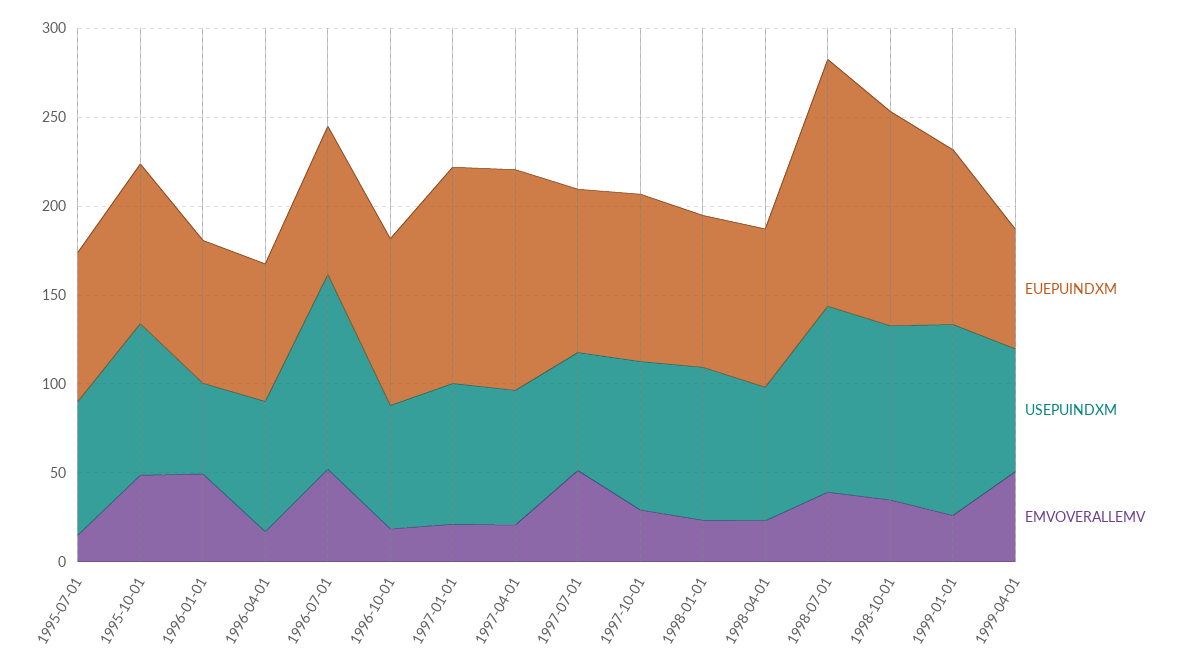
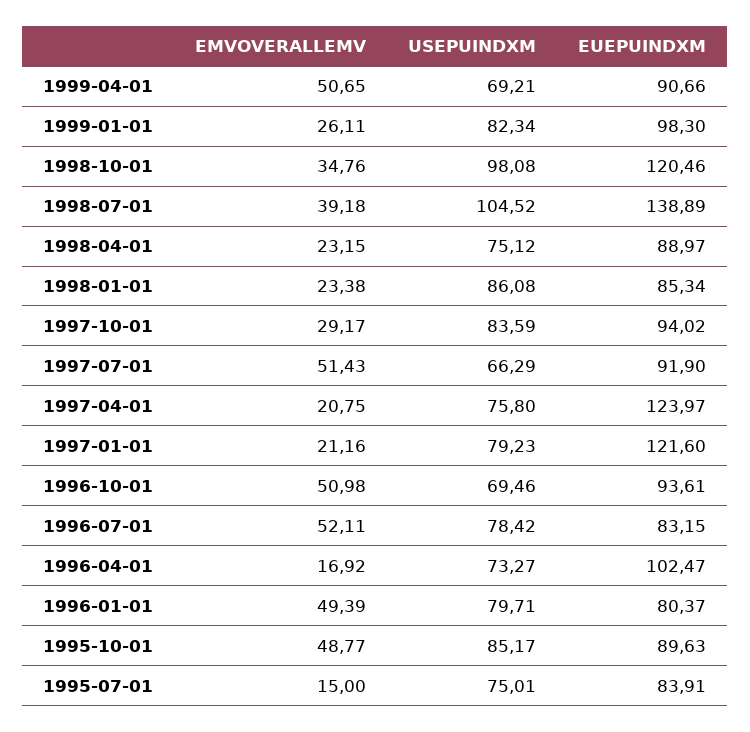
  {
    "EUEPUINDXM": {
      "1995-07-01": 83.91,
      "1995-10-01": 89.63,
      "1996-01-01": 80.37,
-     "1996-04-01": 80,
+     "1996-04-01": 102.47,
      "1996-07-01": 83.15,
      "1996-10-01": 93.61,
      "1997-01-01": 121.6,
      "1997-04-01": 123.97,
      "1997-07-01": 91.9,
      "1997-10-01": 94.02,
      "1998-01-01": 85.34,
      "1998-04-01": 88.97,
      "1998-07-01": 138.89,
      "1998-10-01": 120.46,
      "1999-01-01": 98.3,
-     "1999-04-01": 70
+     "1999-04-01": 90.66
    },
    "USEPUINDXM": {
      "1995-07-01": 75.01,
      "1995-10-01": 85.17,
-     "1996-01-01": 50,
+     "1996-01-01": 79.71,
      "1996-04-01": 73.27,
-     "1996-07-01": 110,
+     "1996-07-01": 78.42,
      "1996-10-01": 69.46,
      "1997-01-01": 79.23,
      "1997-04-01": 75.8,
      "1997-07-01": 66.29,
      "1997-10-01": 83.59,
      "1998-01-01": 86.08,
      "1998-04-01": 75.12,
      "1998-07-01": 104.52,
      "1998-10-01": 98.08,
-     "1999-01-01": 110,
+     "1999-01-01": 82.34,
      "1999-04-01": 69.21
    },
    "EMVOVERALLEMV": {
      "1995-07-01": 15,
      "1995-10-01": 48.77,
      "1996-01-01": 49.39,
      "1996-04-01": 16.92,
      "1996-07-01": 52.11,
-     "1996-10-01": 20,
+     "1996-10-01": 50.98,
      "1997-01-01": 21.16,
      "1997-04-01": 20.75,
      "1997-07-01": 51.43,
      "1997-10-01": 29.17,
      "1998-01-01": 23.38,
      "1998-04-01": 23.15,
      "1998-07-01": 39.18,
      "1998-10-01": 34.76,
      "1999-01-01": 26.11,
      "1999-04-01": 50.65
    }
  }

